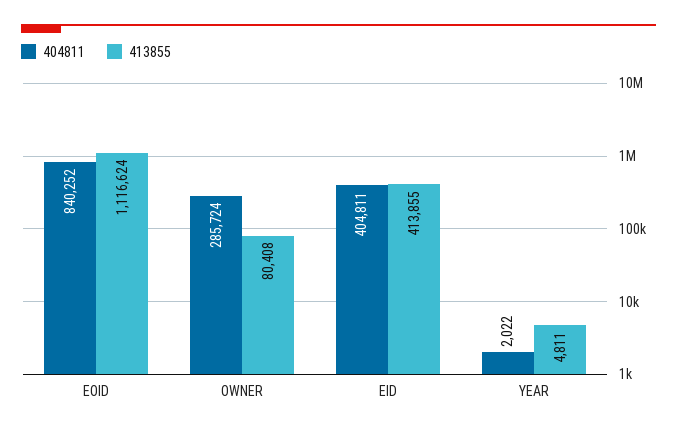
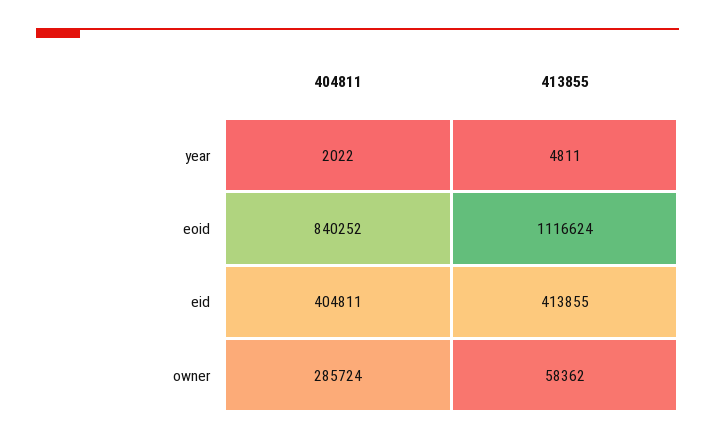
  {
    "404811": {
      "EOID": 840252,
      "OWNER": 285724,
      "EID": 404811,
      "YEAR": 2022
    },
    "413855": {
      "EOID": 1116624,
-     "OWNER": 80408,
+     "OWNER": 58362,
      "EID": 413855,
      "YEAR": 4811
    }
  }

